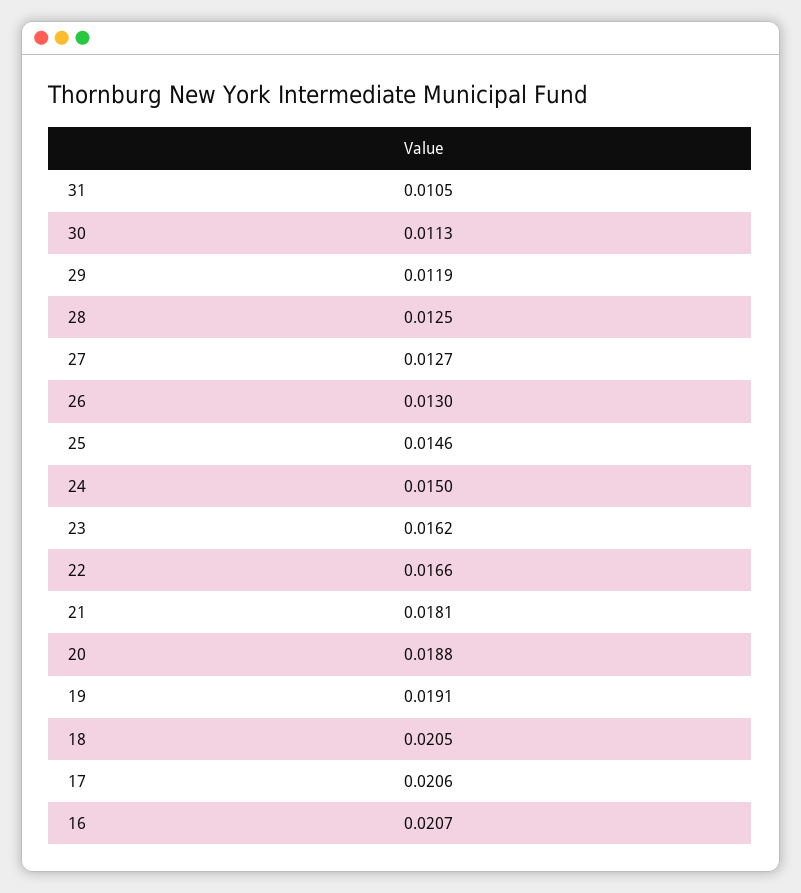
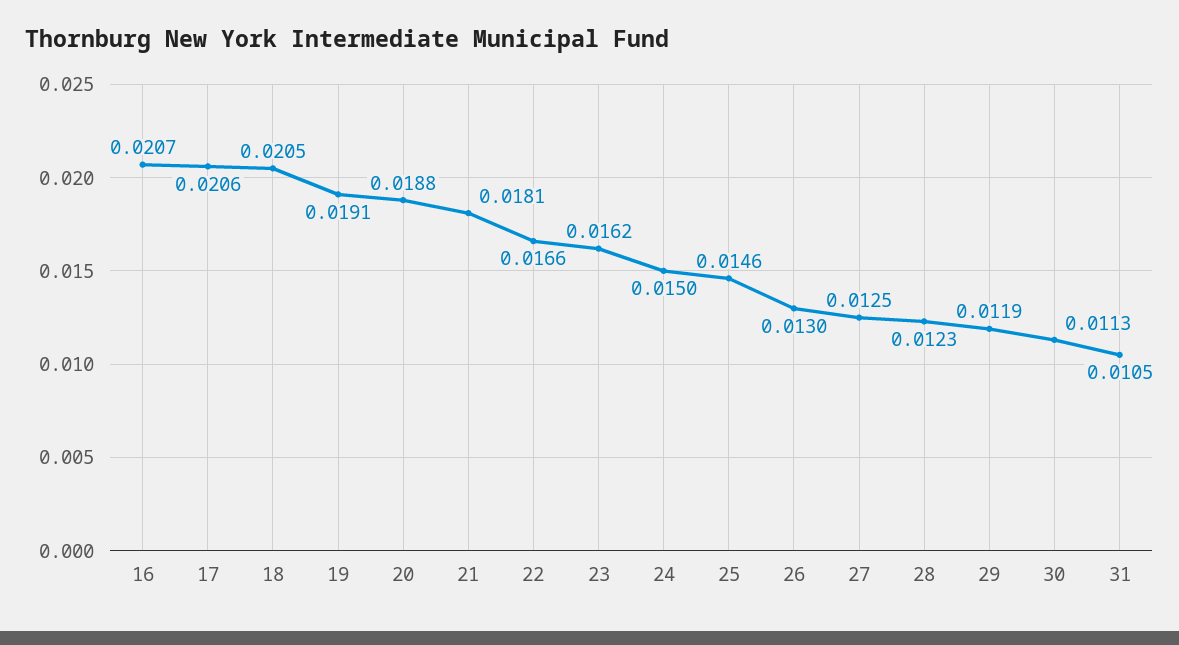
  {
    "31": 0.0105,
    "30": 0.0113,
    "29": 0.0119,
-   "28": 0.0125,
+   "28": 0.0123,
-   "27": 0.0127,
+   "27": 0.0125,
    "26": 0.013,
    "25": 0.0146,
    "24": 0.015,
    "23": 0.0162,
    "22": 0.0166,
    "21": 0.0181,
    "20": 0.0188,
    "19": 0.0191,
    "18": 0.0205,
    "17": 0.0206,
    "16": 0.0207
  }

